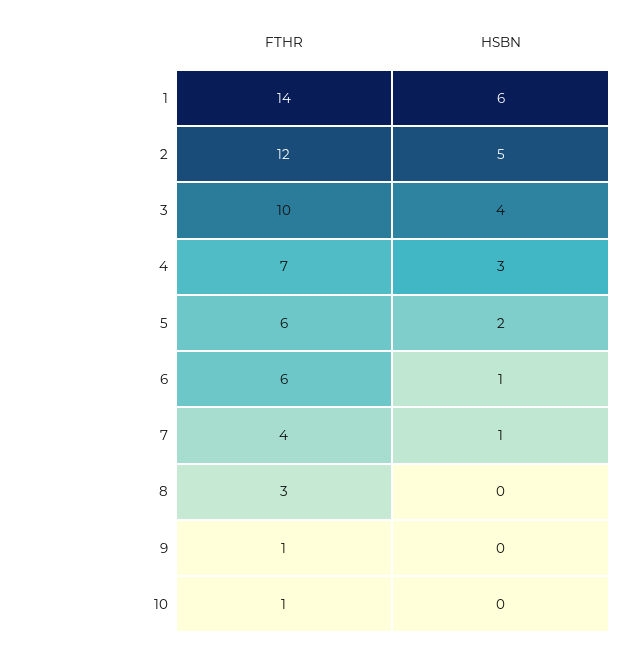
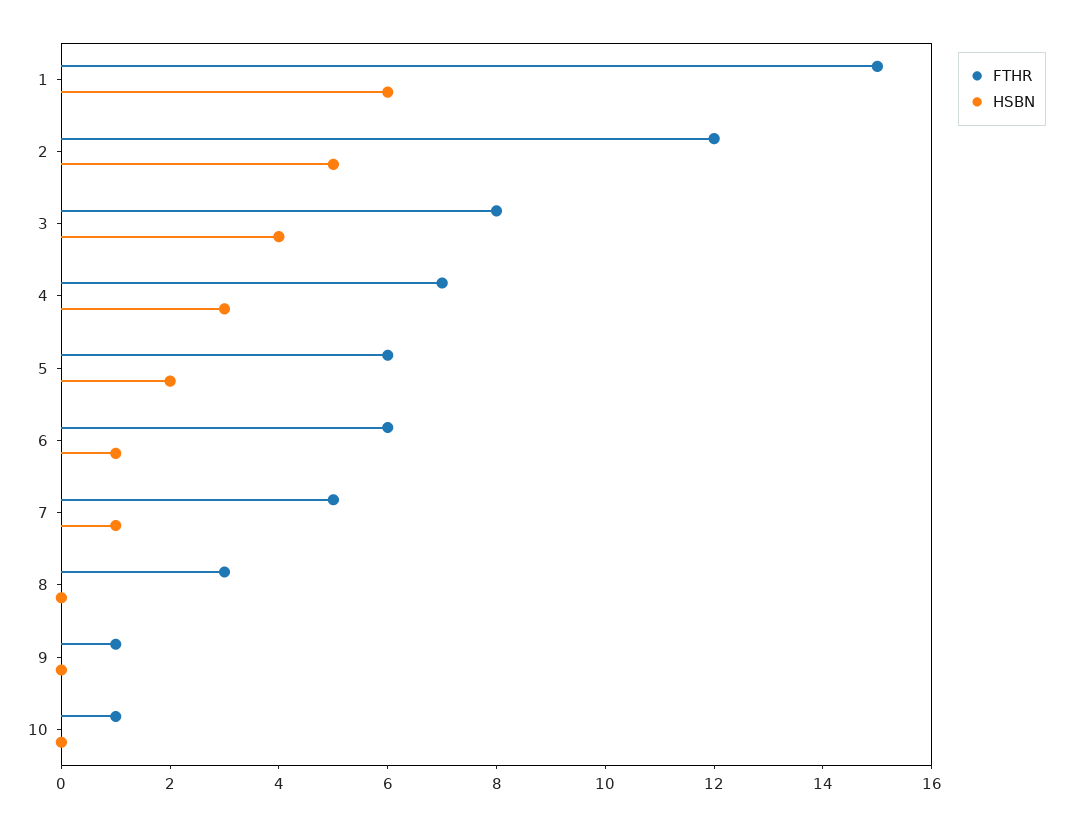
  {
    "FTHR": {
-     "1": 14,
+     "1": 15,
      "2": 12,
-     "3": 10,
+     "3": 8,
      "4": 7,
      "5": 6,
      "6": 6,
-     "7": 4,
+     "7": 5,
      "8": 3,
      "9": 1,
      "10": 1
    },
    "HSBN": {
      "1": 6,
      "2": 5,
      "3": 4,
      "4": 3,
      "5": 2,
      "6": 1,
      "7": 1,
      "8": 0,
      "9": 0,
      "10": 0
    }
  }

